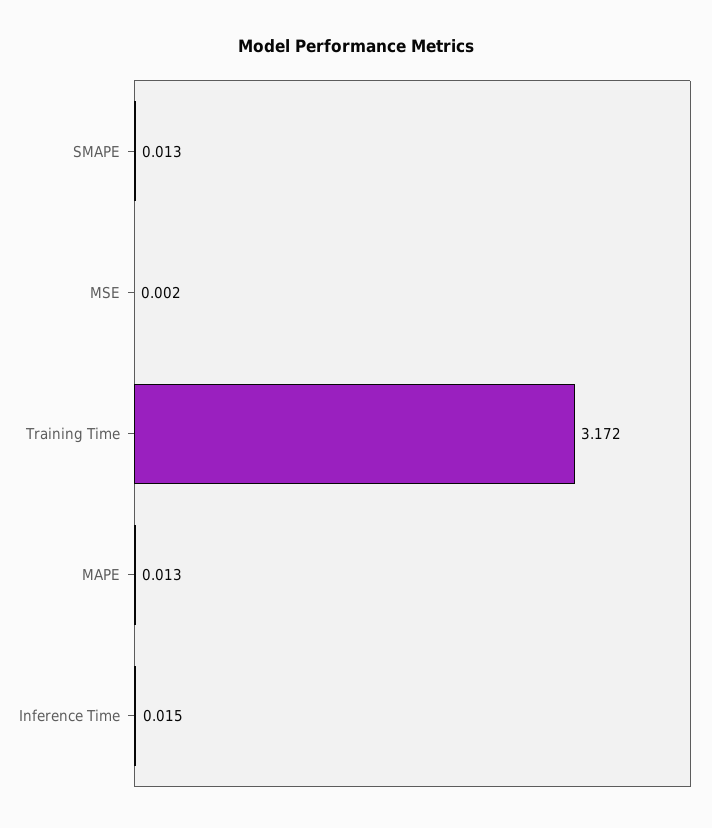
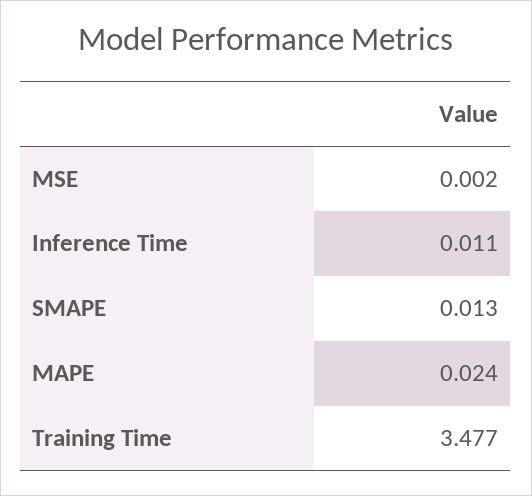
  {
    "SMAPE": 0.013,
    "MSE": 0.002,
-   "Training Time": 3.172,
+   "Training Time": 3.477,
-   "MAPE": 0.013,
+   "MAPE": 0.024,
-   "Inference Time": 0.015
+   "Inference Time": 0.011
  }

